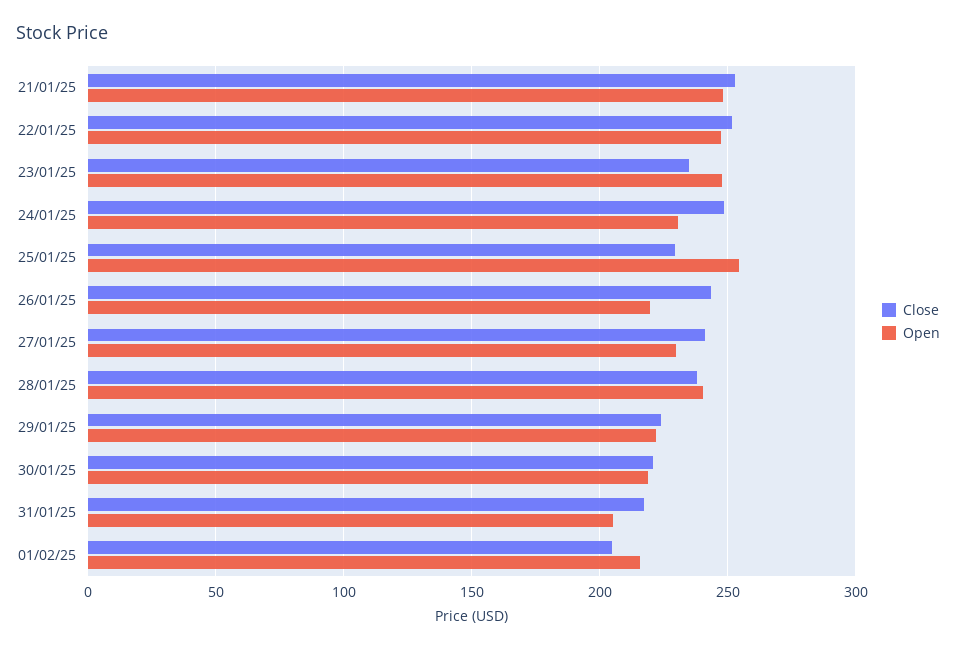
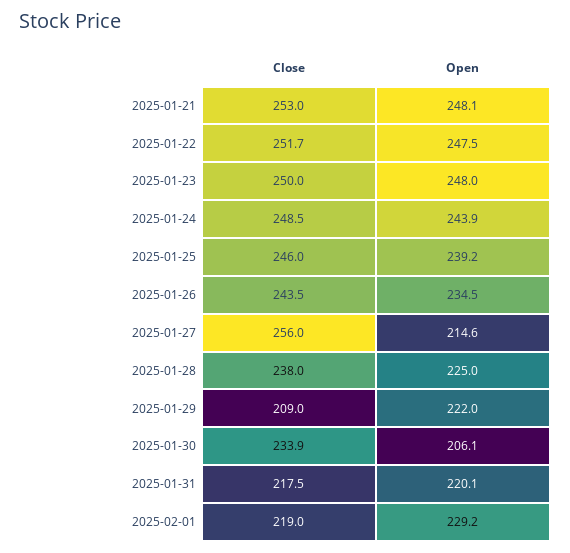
  {
    "Close": {
      "21/01/25": 253,
      "22/01/25": 251.7,
-     "23/01/25": 235,
+     "23/01/25": 250,
      "24/01/25": 248.5,
-     "25/01/25": 230,
+     "25/01/25": 246,
      "26/01/25": 243.5,
-     "27/01/25": 240,
+     "27/01/25": 256,
      "28/01/25": 238,
-     "29/01/25": 225,
+     "29/01/25": 209,
-     "30/01/25": 220,
+     "30/01/25": 233.9,
      "31/01/25": 217.5,
-     "01/02/25": 205
+     "01/02/25": 219
    },
    "Open": {
      "21/01/25": 248.1,
      "22/01/25": 247.5,
      "23/01/25": 248,
-     "24/01/25": 230,
+     "24/01/25": 243.9,
-     "25/01/25": 255,
+     "25/01/25": 239.2,
-     "26/01/25": 220,
+     "26/01/25": 234.5,
-     "27/01/25": 230,
+     "27/01/25": 214.6,
-     "28/01/25": 240,
+     "28/01/25": 225,
      "29/01/25": 222,
-     "30/01/25": 220,
+     "30/01/25": 206.1,
-     "31/01/25": 205,
+     "31/01/25": 220.1,
-     "01/02/25": 215
+     "01/02/25": 229.2
    }
  }

